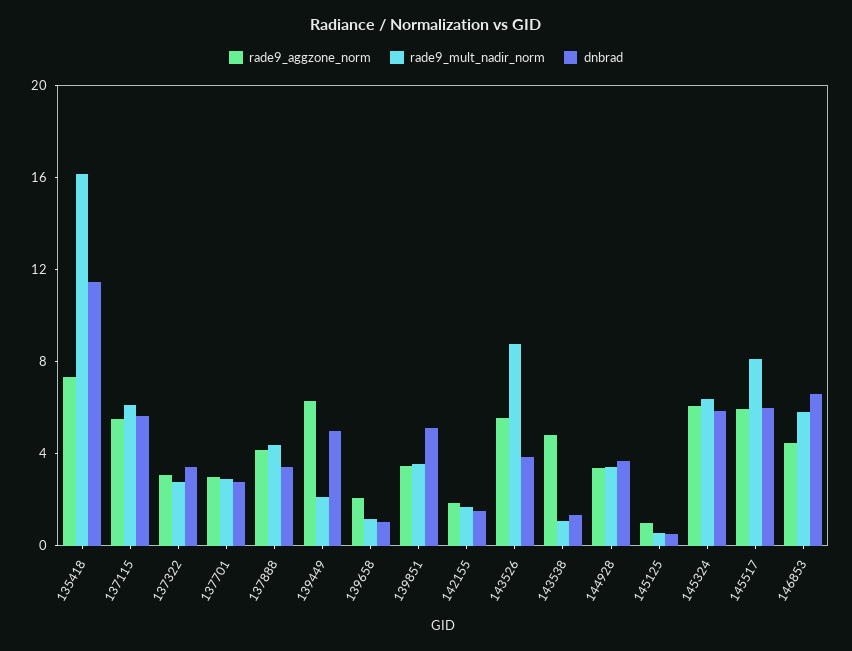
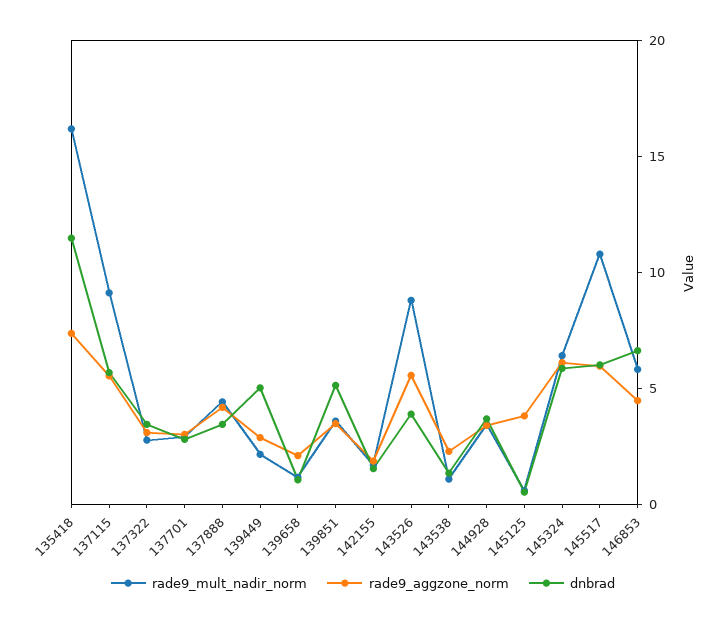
  {
    "rade9_aggzone_norm": {
      "135418": 7,
      "137115": 6,
      "137322": 3,
      "137701": 3,
      "137888": 4,
-     "139449": 6,
+     "139449": 3,
      "139658": 2,
      "139851": 3,
      "142155": 2,
      "143526": 6,
-     "143538": 5,
+     "143538": 2,
      "144928": 3,
-     "145125": 1,
+     "145125": 4,
      "145324": 6,
      "145517": 6,
      "146853": 4
    },
    "rade9_mult_nadir_norm": {
      "135418": 16,
-     "137115": 6,
+     "137115": 9,
      "137322": 3,
      "137701": 3,
      "137888": 4,
      "139449": 2,
      "139658": 1,
      "139851": 4,
      "142155": 2,
      "143526": 9,
      "143538": 1,
      "144928": 3,
      "145125": 1,
      "145324": 6,
-     "145517": 8,
+     "145517": 11,
      "146853": 6
    },
    "dnbrad": {
      "135418": 11,
      "137115": 6,
      "137322": 3,
      "137701": 3,
      "137888": 3,
      "139449": 5,
      "139658": 1,
      "139851": 5,
      "142155": 2,
      "143526": 4,
      "143538": 1,
      "144928": 4,
      "145125": 1,
      "145324": 6,
      "145517": 6,
      "146853": 7
    }
  }

